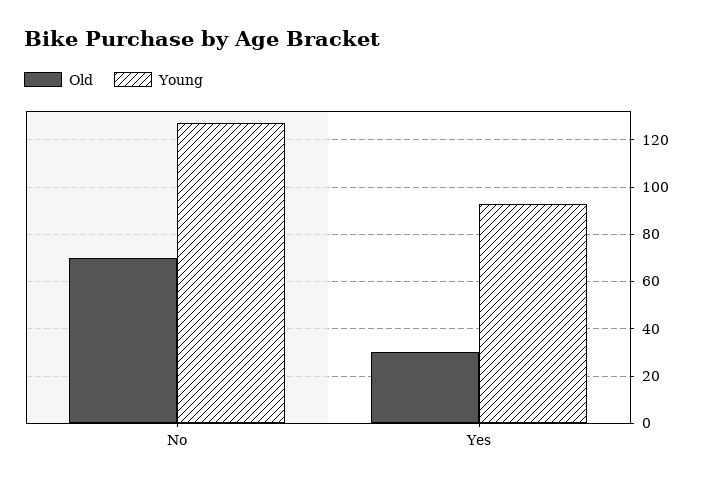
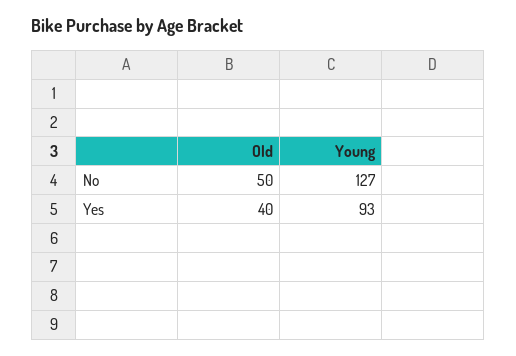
  {
    "Old": {
-     "No": 70,
+     "No": 50,
-     "Yes": 30
+     "Yes": 40
    },
    "Young": {
      "No": 127,
      "Yes": 93
    }
  }

